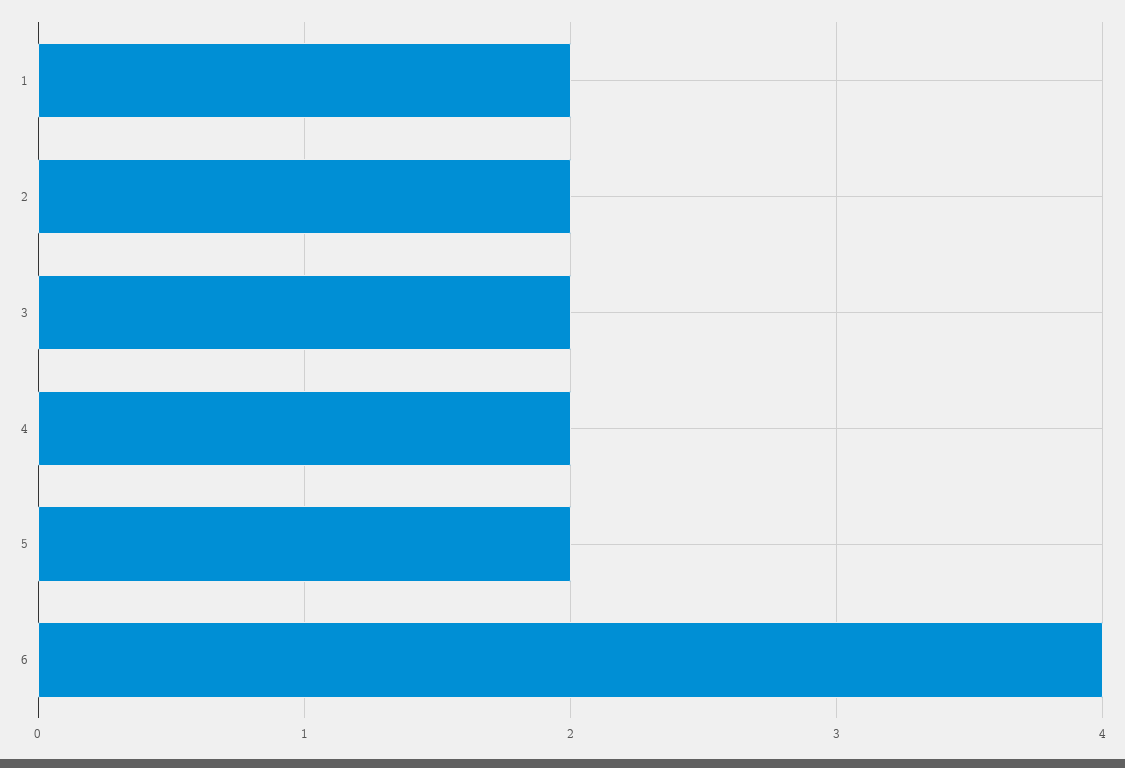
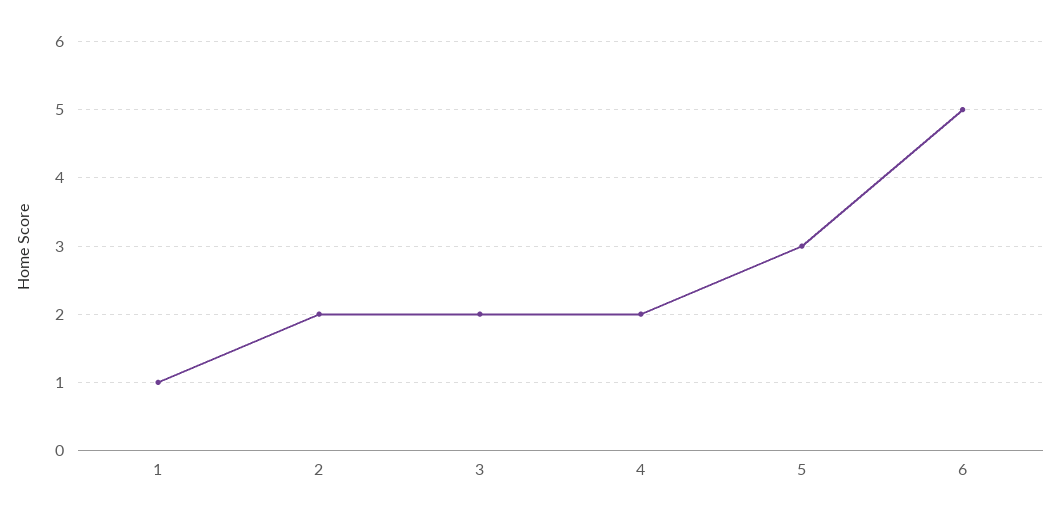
  {
-   "1": 2,
+   "1": 1,
    "2": 2,
    "3": 2,
    "4": 2,
-   "5": 2,
+   "5": 3,
-   "6": 4
+   "6": 5
  }

